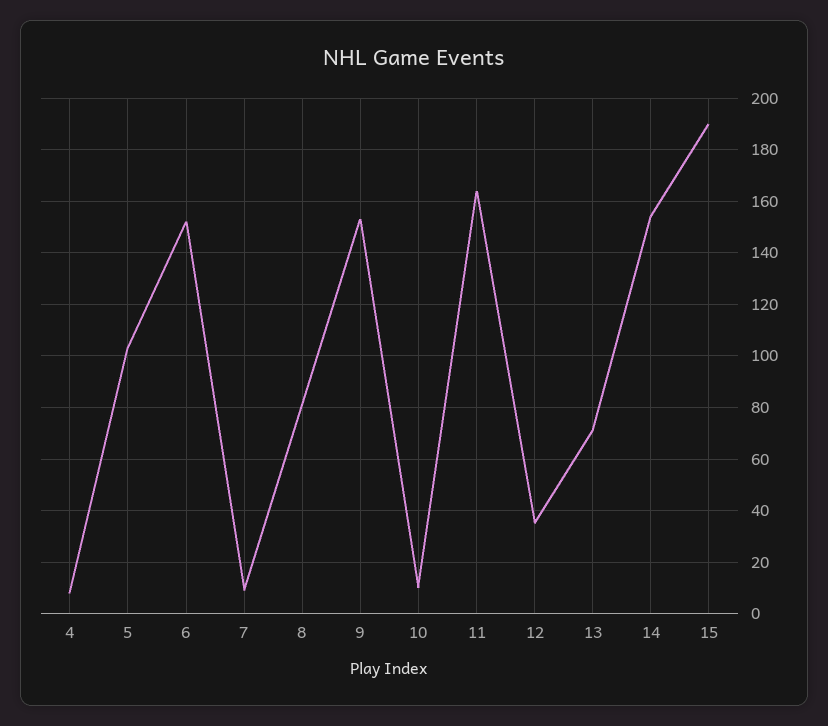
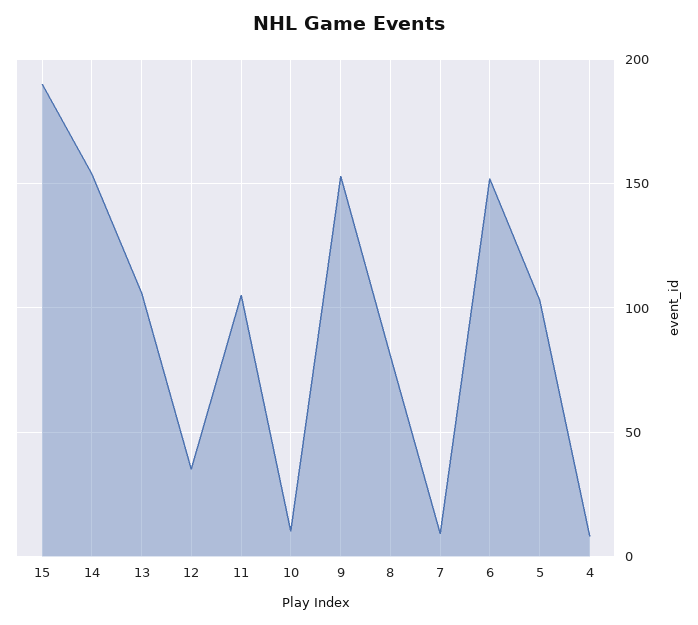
  {
    "4": 10,
    "5": 105,
    "6": 150,
    "7": 10,
    "8": 80,
    "9": 155,
    "10": 10,
-   "11": 165,
+   "11": 105,
    "12": 35,
-   "13": 70,
+   "13": 105,
    "14": 155,
    "15": 190
  }

